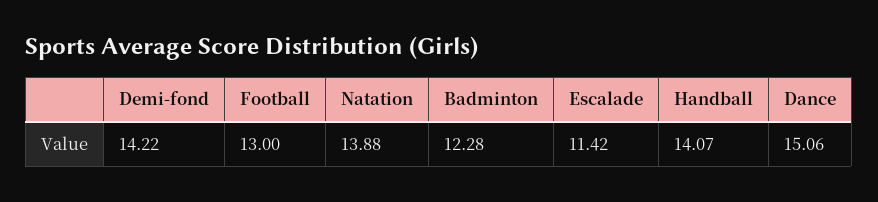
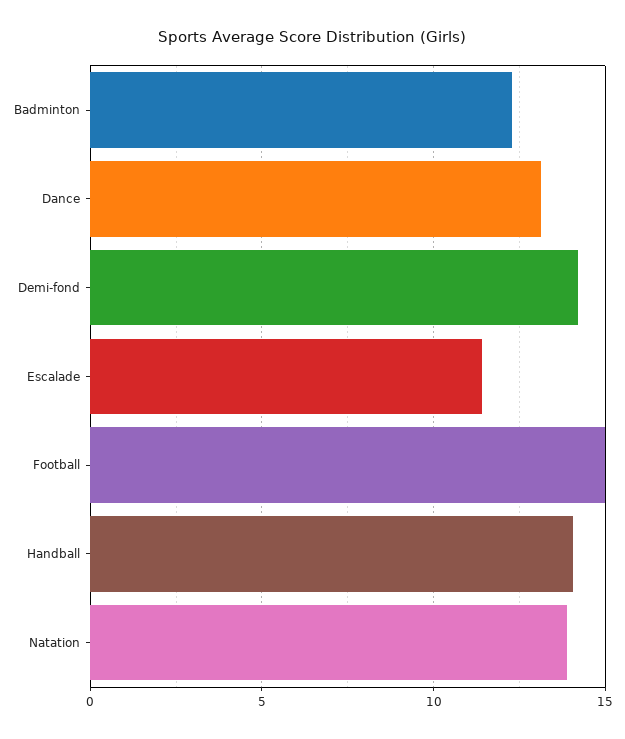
  {
    "Demi-fond": 14.22,
-   "Football": 13,
+   "Football": 15,
    "Natation": 13.88,
    "Badminton": 12.28,
    "Escalade": 11.42,
    "Handball": 14.07,
-   "Dance": 15.06
+   "Dance": 13
  }

